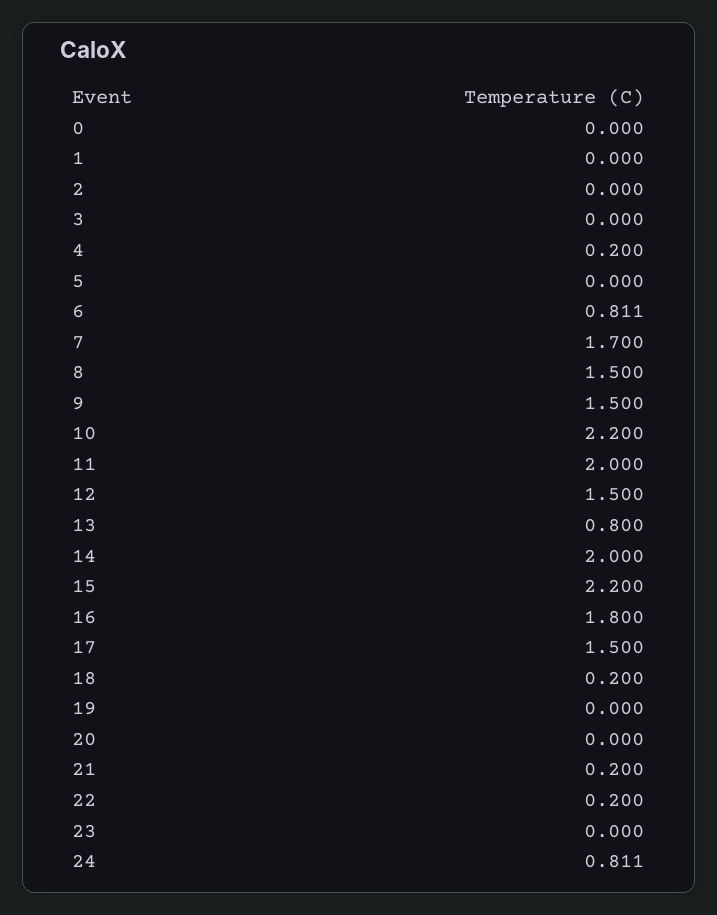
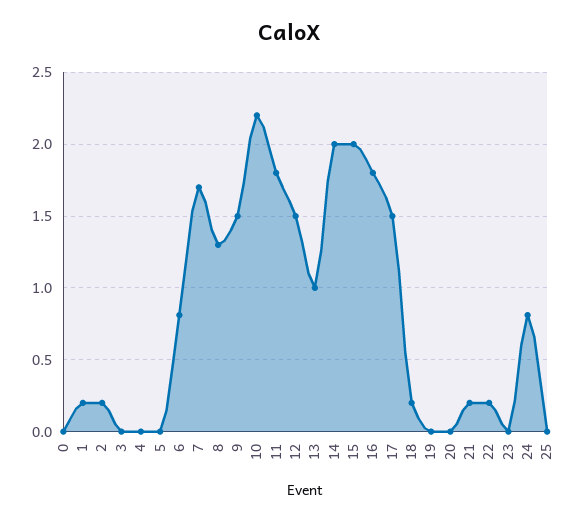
  {
    "0": 0,
-   "1": 0,
+   "1": 0.2,
-   "2": 0,
+   "2": 0.2,
    "3": 0,
-   "4": 0.2,
+   "4": 0,
    "5": 0,
    "6": 0.811,
    "7": 1.7,
-   "8": 1.5,
+   "8": 1.3,
    "9": 1.5,
    "10": 2.2,
-   "11": 2,
+   "11": 1.8,
    "12": 1.5,
-   "13": 0.8,
+   "13": 1,
    "14": 2,
-   "15": 2.2,
+   "15": 2,
    "16": 1.8,
    "17": 1.5,
    "18": 0.2,
    "19": 0,
    "20": 0,
    "21": 0.2,
    "22": 0.2,
    "23": 0,
-   "24": 0.811
+   "24": 0.811,
+   "25": 0
  }

